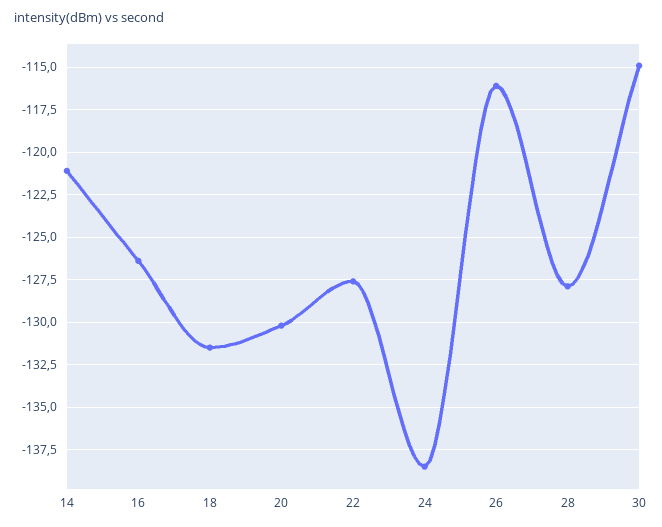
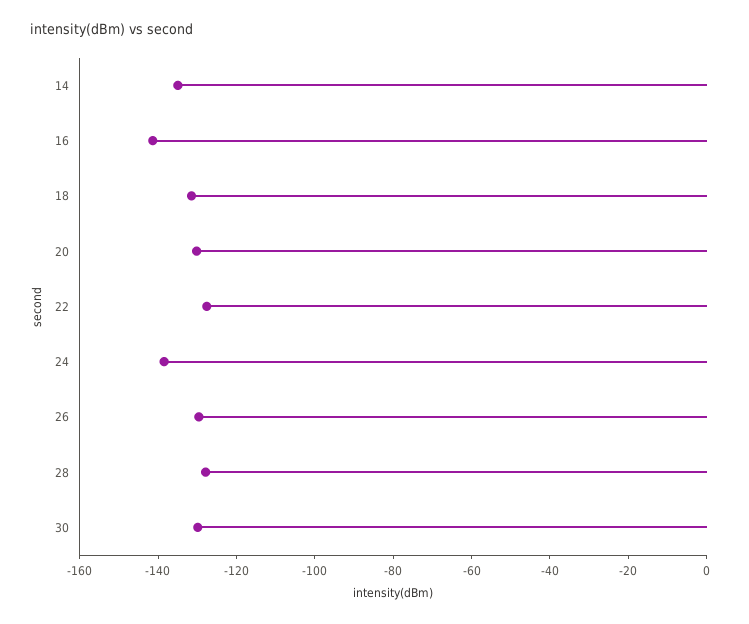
  {
-   "14": -121,
+   "14": -135,
-   "16": -126.5,
+   "16": -140,
    "18": -131.5,
    "20": -130,
    "22": -127.5,
    "24": -138.5,
-   "26": -116,
+   "26": -130,
    "28": -128,
-   "30": -115
+   "30": -130
  }

